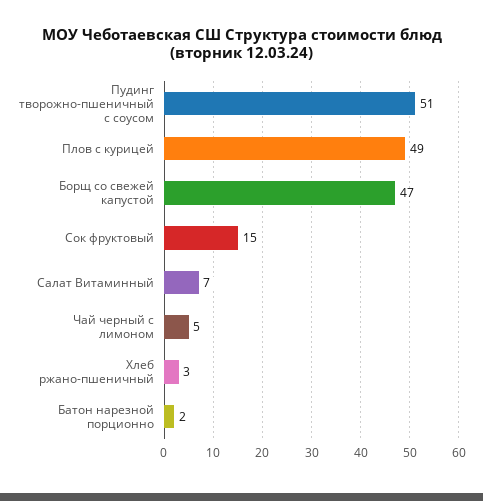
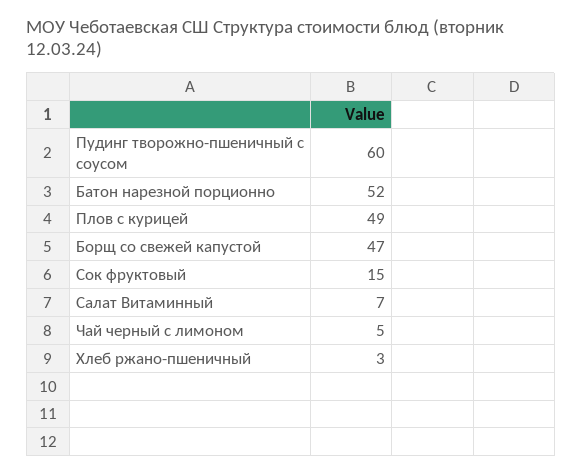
  {
-   "Пудинг творожно-пшеничный с соусом": 51,
+   "Пудинг творожно-пшеничный с соусом": 60,
    "Плов с курицей": 49,
    "Борщ со свежей капустой": 47,
    "Сок фруктовый": 15,
    "Салат Витаминный": 7,
    "Чай черный с лимоном": 5,
    "Хлеб ржано-пшеничный": 3,
-   "Батон нарезной порционно": 2
+   "Батон нарезной порционно": 52
  }

